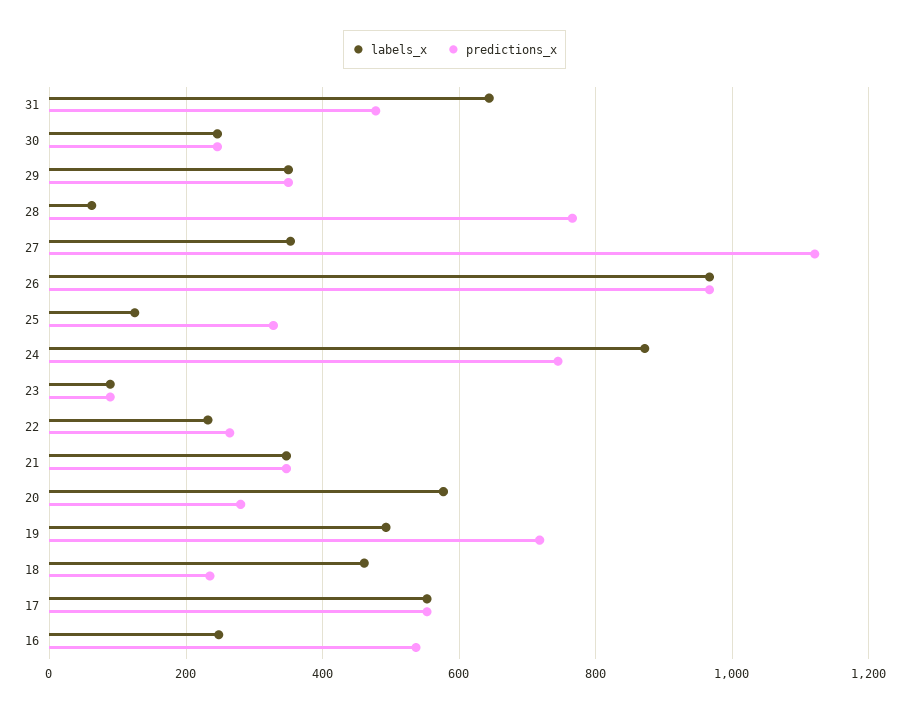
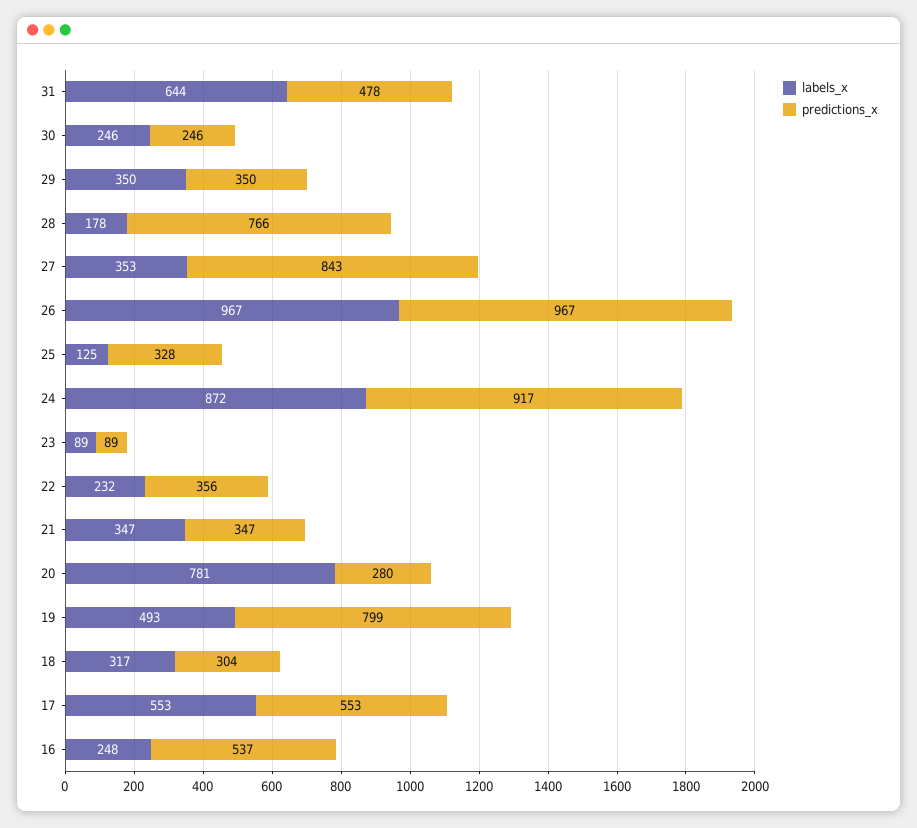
  {
    "labels_x": {
      "31": 644,
      "30": 246,
      "29": 350,
-     "28": 60,
+     "28": 178,
      "27": 353,
      "26": 967,
      "25": 125,
      "24": 872,
      "23": 89,
      "22": 232,
      "21": 347,
-     "20": 580,
+     "20": 781,
      "19": 493,
-     "18": 460,
+     "18": 317,
      "17": 553,
      "16": 248
    },
    "predictions_x": {
      "31": 478,
      "30": 246,
      "29": 350,
      "28": 766,
-     "27": 1120,
+     "27": 843,
      "26": 967,
      "25": 328,
-     "24": 740,
+     "24": 917,
      "23": 89,
-     "22": 260,
+     "22": 356,
      "21": 347,
      "20": 280,
-     "19": 720,
+     "19": 799,
-     "18": 240,
+     "18": 304,
      "17": 553,
      "16": 537
    }
  }

